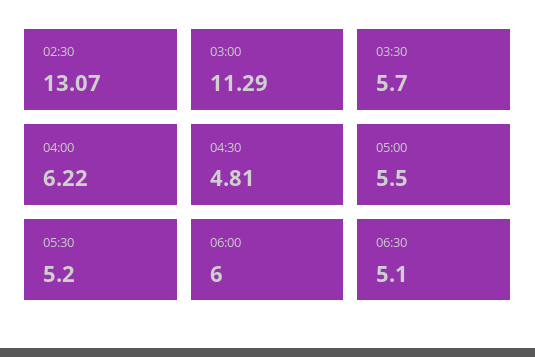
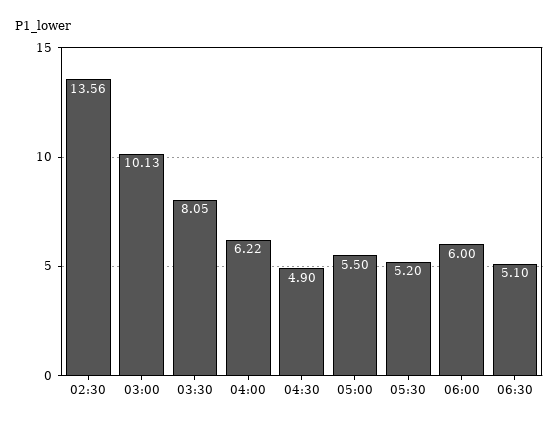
  {
-   "02:30": 13.07,
+   "02:30": 13.56,
-   "03:00": 11.29,
+   "03:00": 10.13,
-   "03:30": 5.7,
+   "03:30": 8.05,
    "04:00": 6.22,
-   "04:30": 4.81,
+   "04:30": 4.9,
    "05:00": 5.5,
    "05:30": 5.2,
    "06:00": 6,
    "06:30": 5.1
  }

